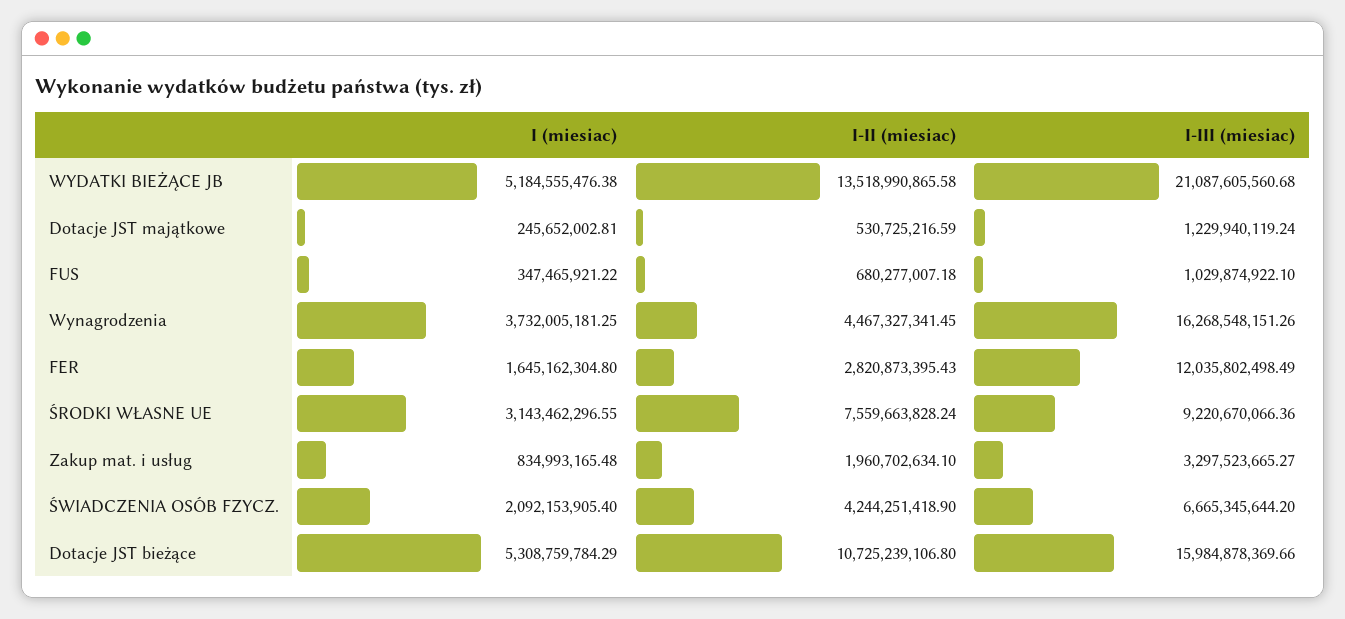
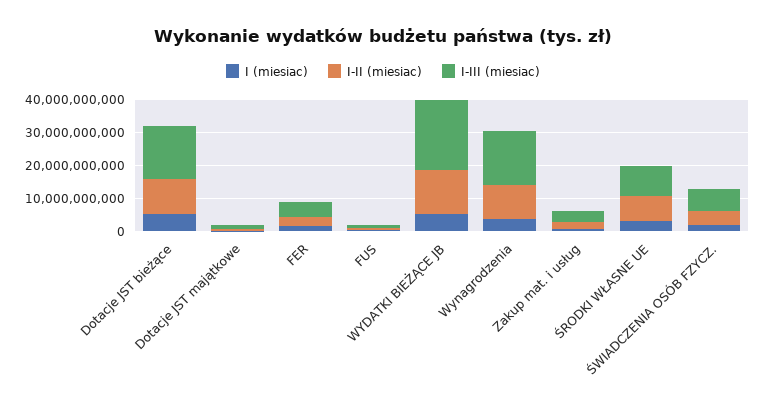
  {
    "I (miesiac)": {
      "WYDATKI BIEŻĄCE JB": 5184555476.38,
      "Dotacje JST majątkowe": 245652002.81,
      "FUS": 347465921.22,
      "Wynagrodzenia": 3732005181.25,
      "FER": 1645162304.8,
      "ŚRODKI WŁASNE UE": 3143462296.55,
      "Zakup mat. i usług": 834993165.48,
      "ŚWIADCZENIA OSÓB FZYCZ.": 2092153905.4,
      "Dotacje JST bieżące": 5308759784.29
    },
    "I-II (miesiac)": {
      "WYDATKI BIEŻĄCE JB": 13518990865.58,
      "Dotacje JST majątkowe": 530725216.59,
      "FUS": 680277007.18,
-     "Wynagrodzenia": 4467327341.45,
+     "Wynagrodzenia": 10000000000,
      "FER": 2820873395.43,
      "ŚRODKI WŁASNE UE": 7559663828.24,
      "Zakup mat. i usług": 1960702634.1,
      "ŚWIADCZENIA OSÓB FZYCZ.": 4244251418.9,
      "Dotacje JST bieżące": 10725239106.8
    },
    "I-III (miesiac)": {
      "WYDATKI BIEŻĄCE JB": 21087605560.68,
      "Dotacje JST majątkowe": 1229940119.24,
      "FUS": 1029874922.1,
      "Wynagrodzenia": 16268548151.26,
-     "FER": 12035802498.49,
+     "FER": 5000000000,
      "ŚRODKI WŁASNE UE": 9220670066.36,
      "Zakup mat. i usług": 3297523665.27,
      "ŚWIADCZENIA OSÓB FZYCZ.": 6665345644.2,
      "Dotacje JST bieżące": 15984878369.66
    }
  }

